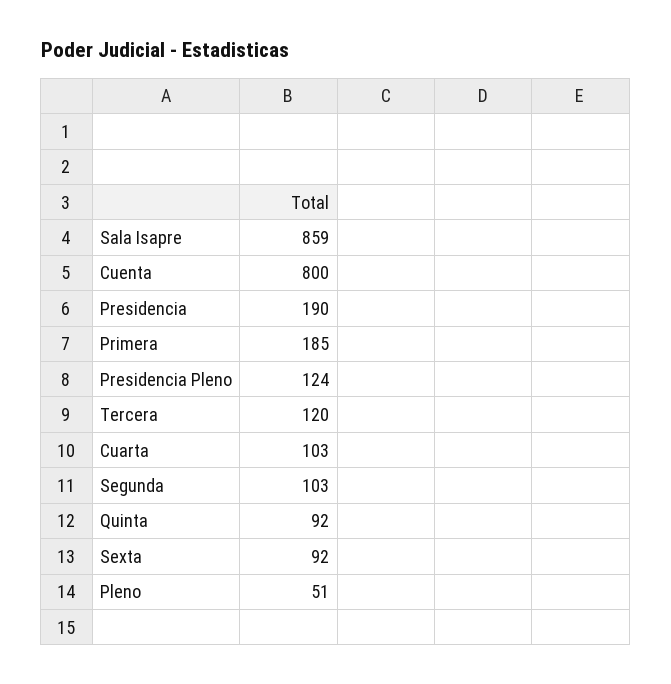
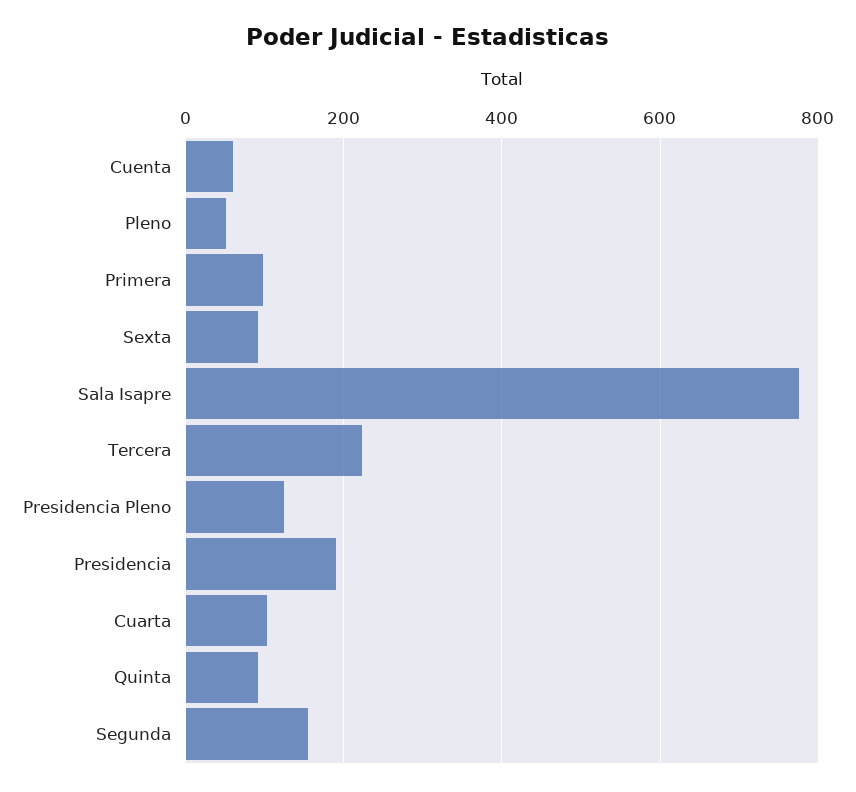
  {
-   "Sala Isapre": 859,
+   "Sala Isapre": 780,
-   "Cuenta": 800,
+   "Cuenta": 60,
    "Presidencia": 190,
-   "Primera": 185,
+   "Primera": 100,
    "Presidencia Pleno": 124,
-   "Tercera": 120,
+   "Tercera": 220,
    "Cuarta": 103,
-   "Segunda": 103,
+   "Segunda": 160,
    "Quinta": 92,
    "Sexta": 92,
    "Pleno": 51
  }

